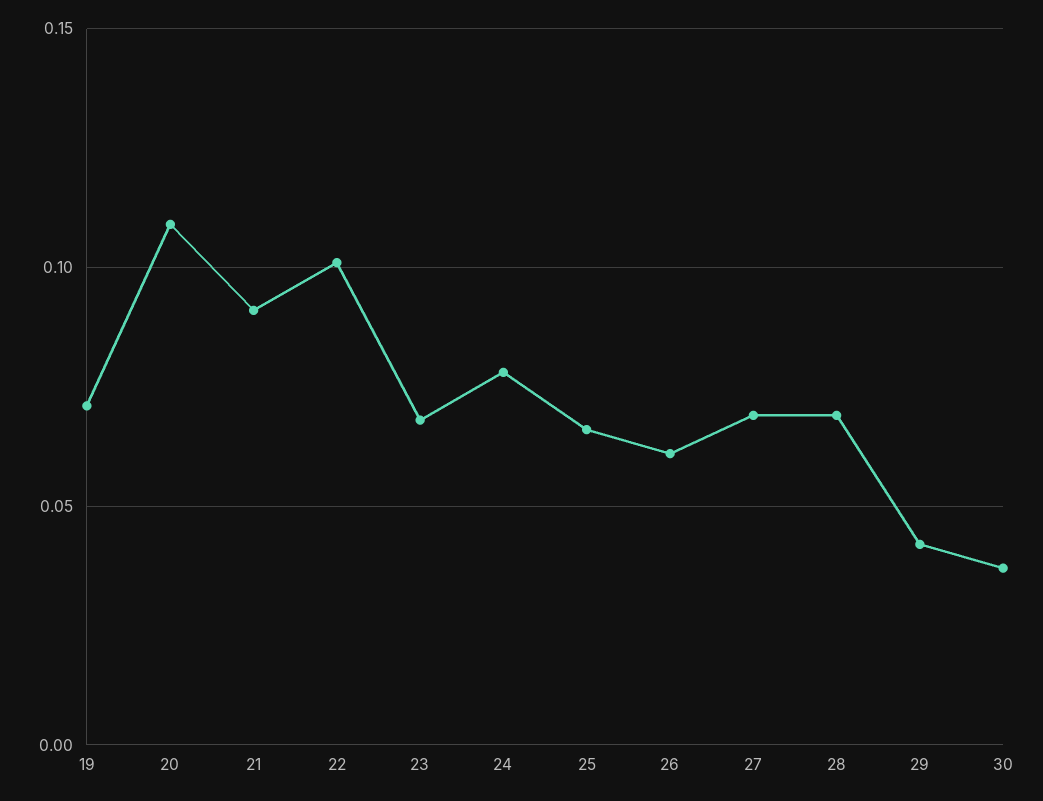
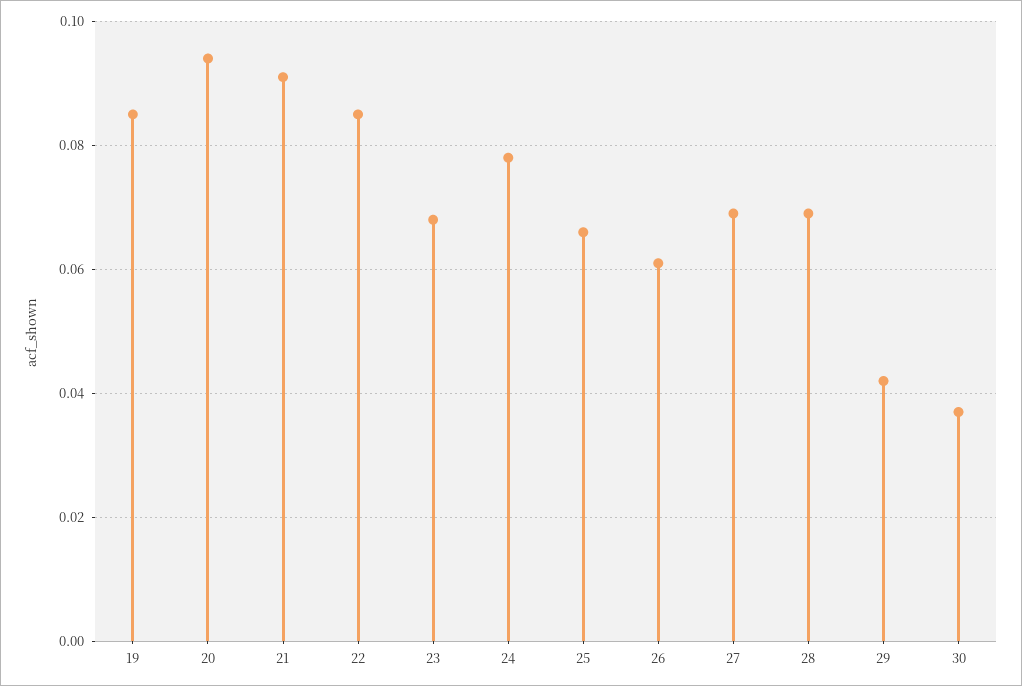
  {
-   "19": 0.07,
+   "19": 0.085,
-   "20": 0.11,
+   "20": 0.095,
    "21": 0.09,
-   "22": 0.1,
+   "22": 0.085,
    "23": 0.07,
    "24": 0.08,
    "25": 0.065,
    "26": 0.06,
    "27": 0.07,
    "28": 0.07,
    "29": 0.04,
    "30": 0.035
  }

